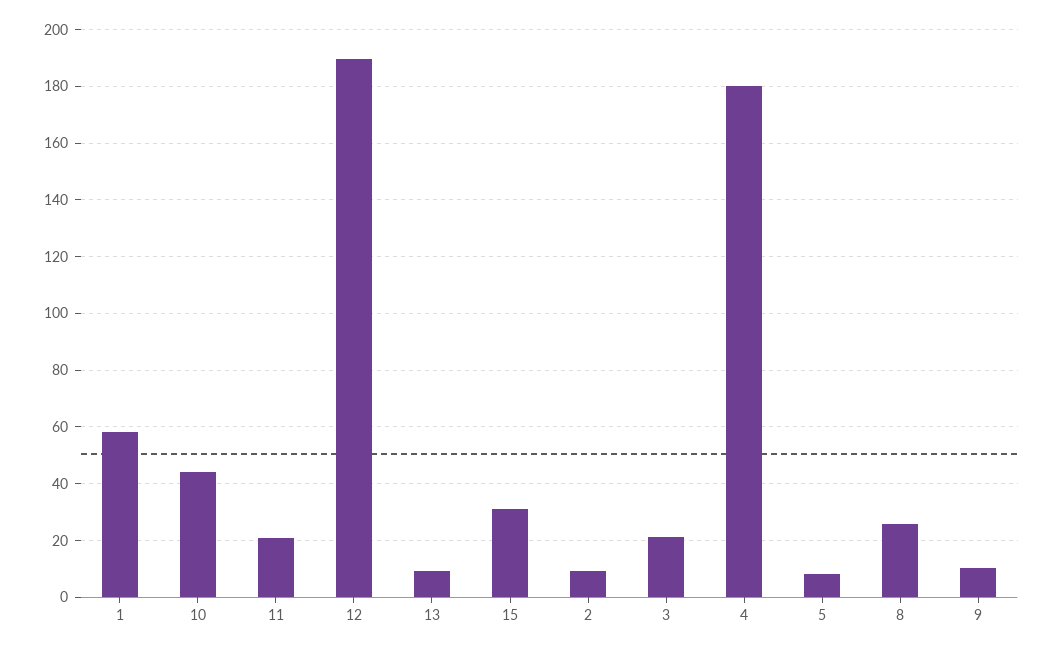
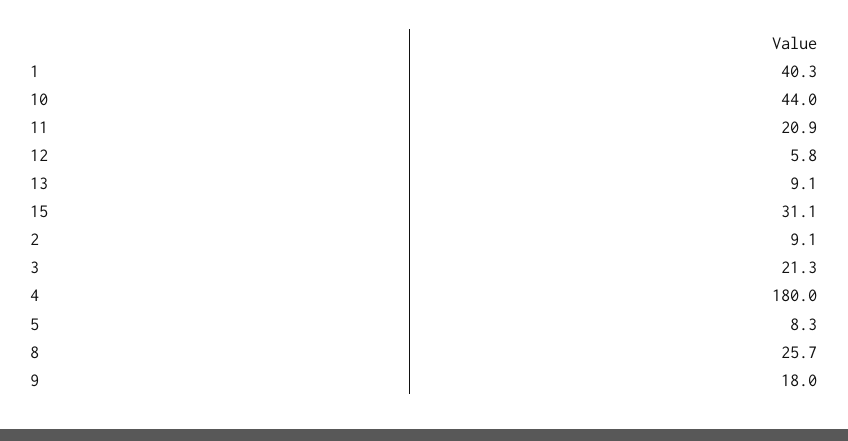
  {
-   "1": 57.5,
+   "1": 40.3,
    "10": 44,
    "11": 20.9,
-   "12": 190,
+   "12": 5.8,
    "13": 9.1,
    "15": 31.1,
    "2": 9.1,
    "3": 21.3,
    "4": 180,
    "5": 8.3,
    "8": 25.7,
-   "9": 10
+   "9": 18
  }

